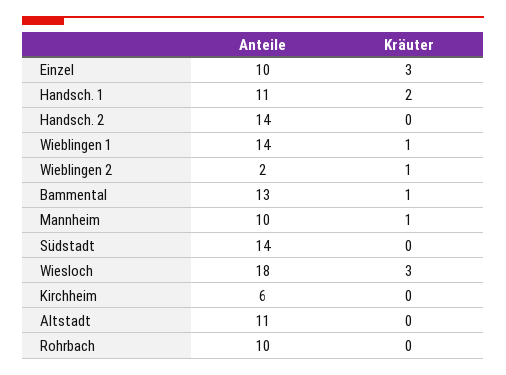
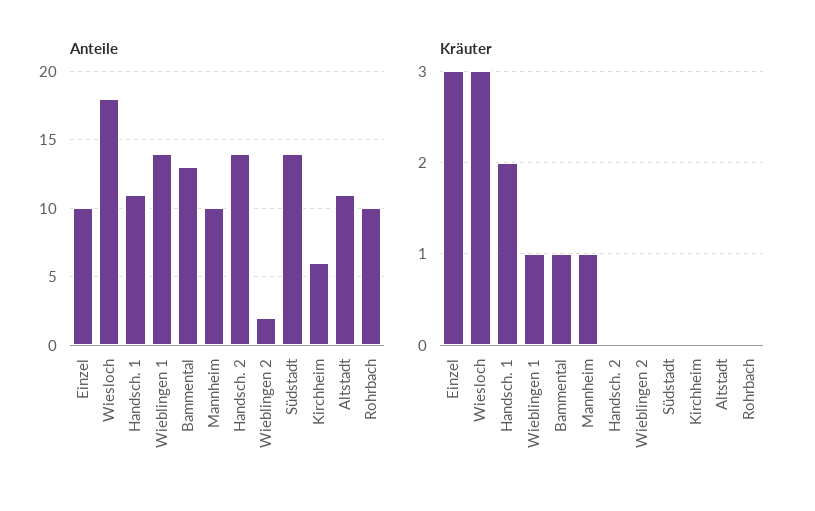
  {
    "Anteile": {
      "Einzel": 10,
      "Handsch. 1": 11,
      "Handsch. 2": 14,
      "Wieblingen 1": 14,
      "Wieblingen 2": 2,
      "Bammental": 13,
      "Mannheim": 10,
      "Südstadt": 14,
      "Wiesloch": 18,
      "Kirchheim": 6,
      "Altstadt": 11,
      "Rohrbach": 10
    },
    "Kräuter": {
      "Einzel": 3,
      "Handsch. 1": 2,
      "Handsch. 2": 0,
      "Wieblingen 1": 1,
-     "Wieblingen 2": 1,
+     "Wieblingen 2": 0,
      "Bammental": 1,
      "Mannheim": 1,
      "Südstadt": 0,
      "Wiesloch": 3,
      "Kirchheim": 0,
      "Altstadt": 0,
      "Rohrbach": 0
    }
  }

